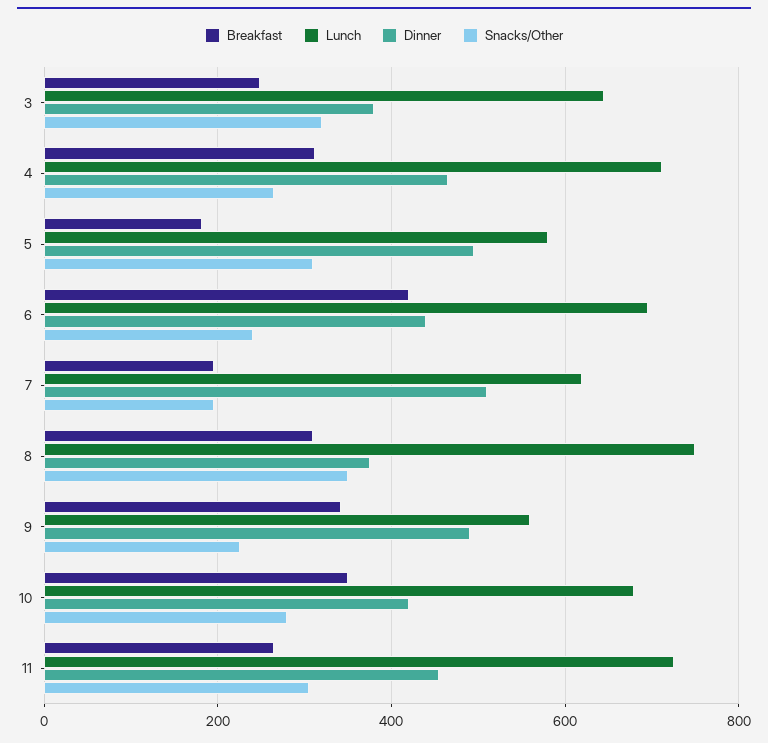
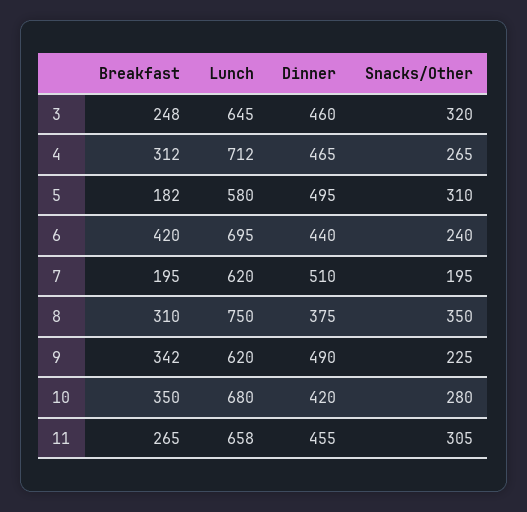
  {
    "Breakfast": {
      "3": 248,
      "4": 312,
      "5": 182,
      "6": 420,
      "7": 195,
      "8": 310,
      "9": 342,
      "10": 350,
      "11": 265
    },
    "Lunch": {
      "3": 645,
      "4": 712,
      "5": 580,
      "6": 695,
      "7": 620,
      "8": 750,
-     "9": 560,
+     "9": 620,
      "10": 680,
-     "11": 720
+     "11": 658
    },
    "Dinner": {
-     "3": 380,
+     "3": 460,
      "4": 465,
      "5": 495,
      "6": 440,
      "7": 510,
      "8": 375,
      "9": 490,
      "10": 420,
      "11": 455
    },
    "Snacks/Other": {
      "3": 320,
      "4": 265,
      "5": 310,
      "6": 240,
      "7": 195,
      "8": 350,
      "9": 225,
      "10": 280,
      "11": 305
    }
  }

